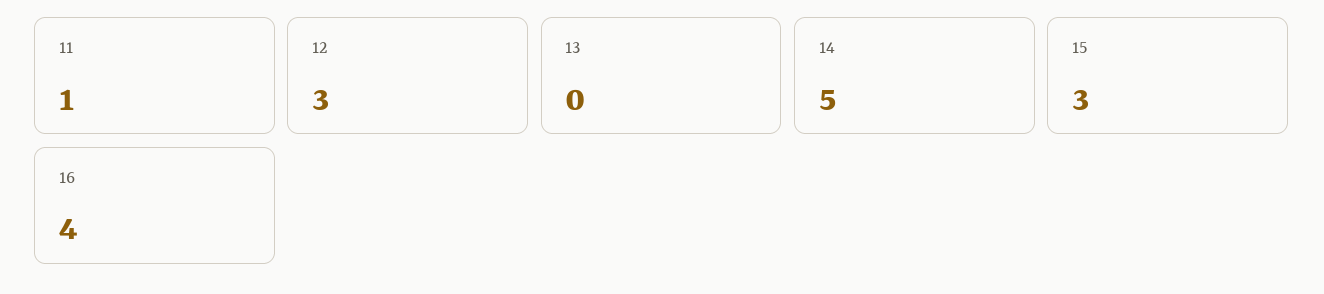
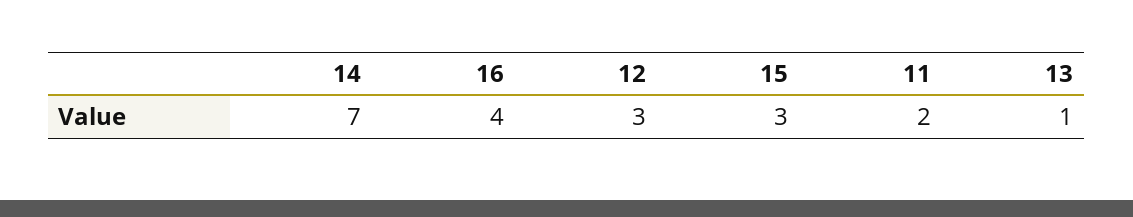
  {
-   "11": 1,
+   "11": 2,
    "12": 3,
-   "13": 0,
+   "13": 1,
-   "14": 5,
+   "14": 7,
    "15": 3,
    "16": 4
  }

